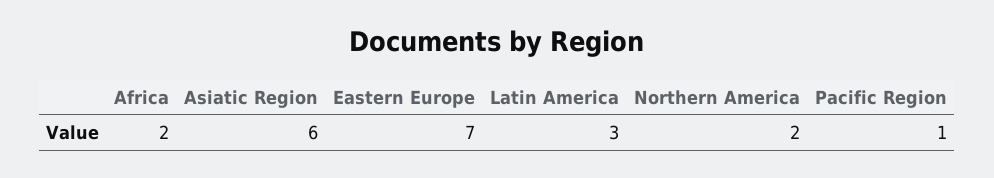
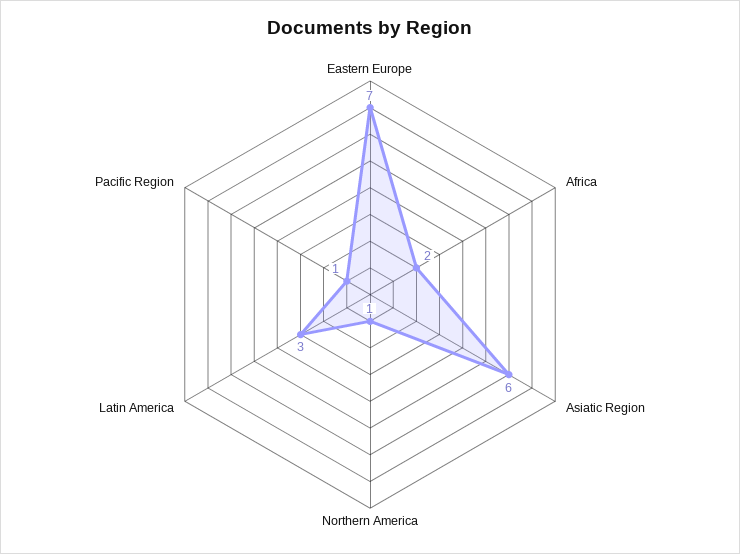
  {
    "Africa": 2,
    "Asiatic Region": 6,
    "Eastern Europe": 7,
    "Latin America": 3,
-   "Northern America": 2,
+   "Northern America": 1,
    "Pacific Region": 1
  }

